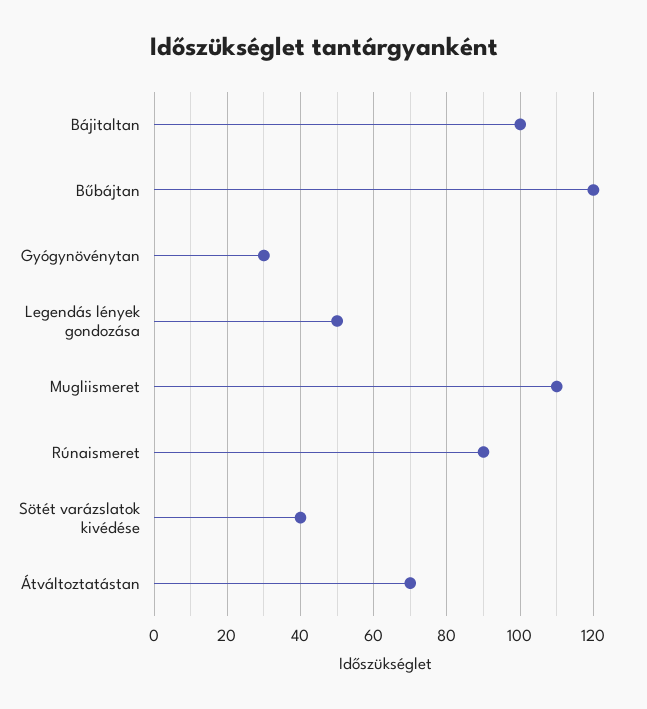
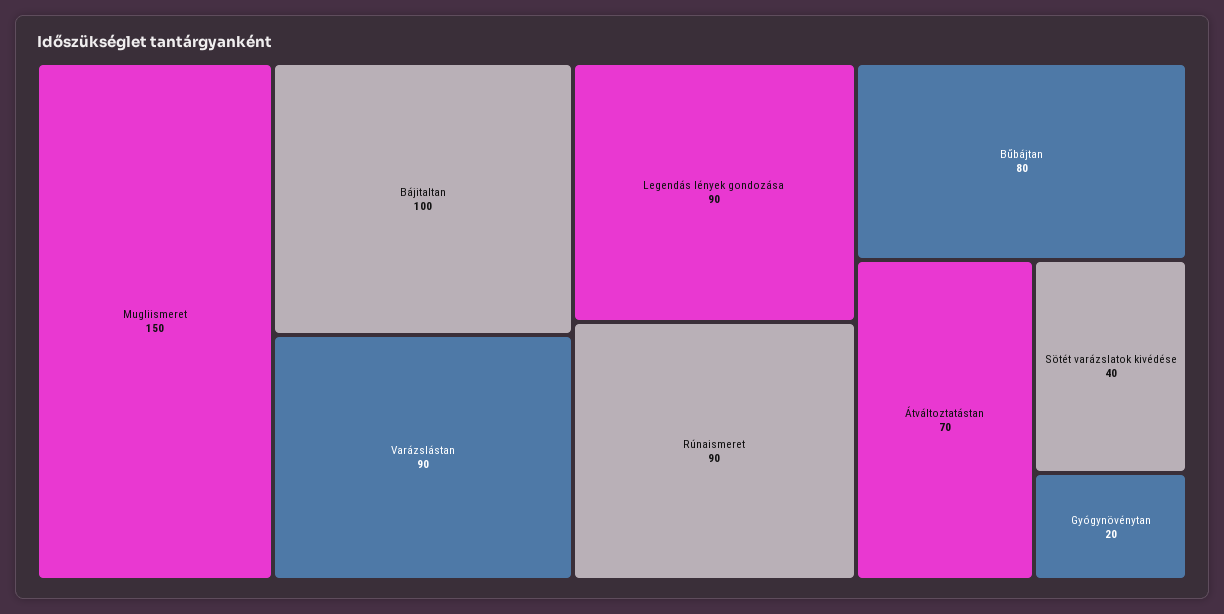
  {
    "Bájitaltan": 100,
-   "Bűbájtan": 120,
+   "Bűbájtan": 80,
-   "Gyógynövénytan": 30,
+   "Gyógynövénytan": 20,
-   "Legendás lények gondozása": 50,
+   "Legendás lények gondozása": 90,
-   "Mugliismeret": 110,
+   "Mugliismeret": 150,
    "Rúnaismeret": 90,
    "Sötét varázslatok kivédése": 40,
-   "Átváltoztatástan": 70
+   "Átváltoztatástan": 70,
+   "Varázslástan": 90
  }

